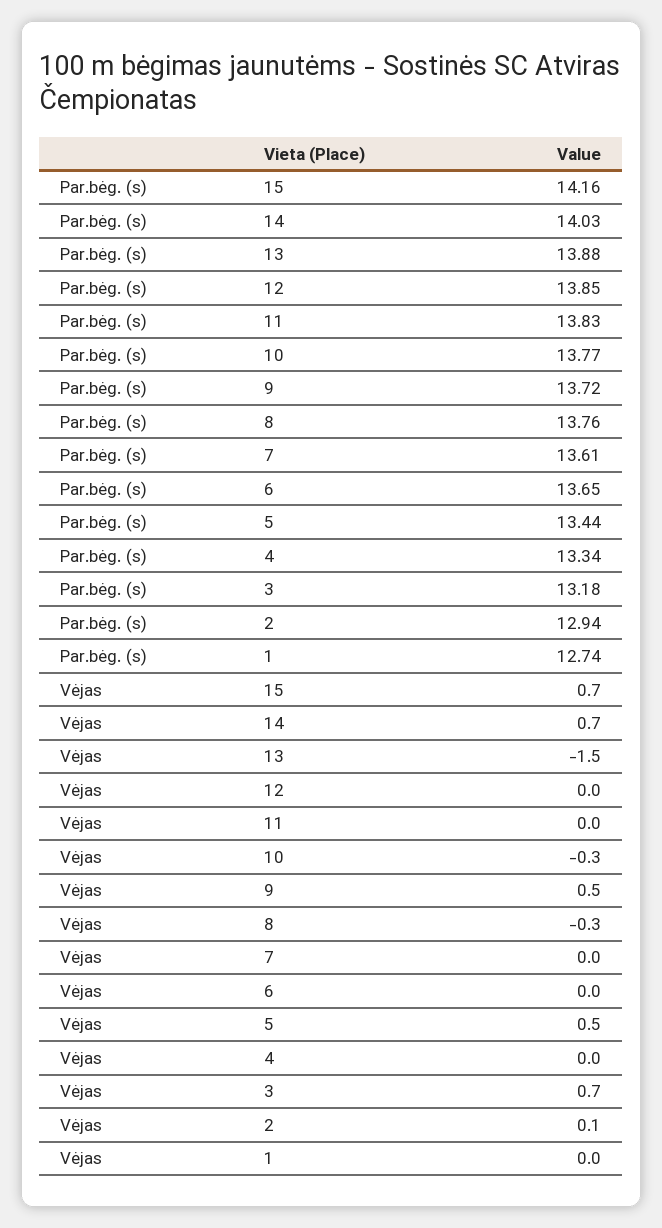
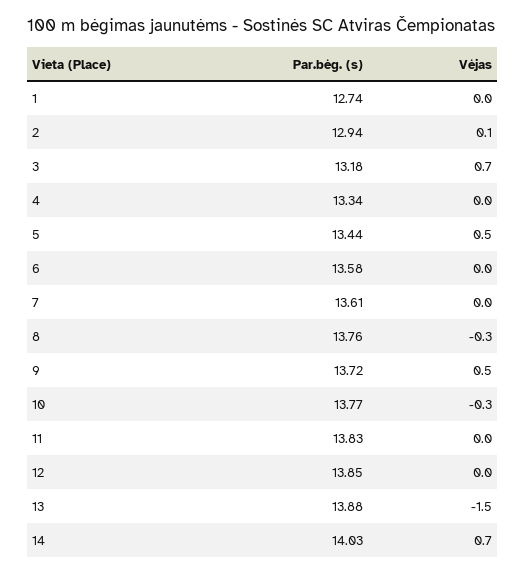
  {
    "Par.bėg. (s)": {
-     "15": 14.16,
      "14": 14.03,
      "13": 13.88,
      "12": 13.85,
      "11": 13.83,
      "10": 13.77,
      "9": 13.72,
      "8": 13.76,
      "7": 13.61,
-     "6": 13.65,
+     "6": 13.58,
      "5": 13.44,
      "4": 13.34,
      "3": 13.18,
      "2": 12.94,
      "1": 12.74
    },
    "Vėjas": {
-     "15": 0.7,
      "14": 0.7,
      "13": -1.5,
      "12": 0,
      "11": 0,
      "10": -0.3,
      "9": 0.5,
      "8": -0.3,
      "7": 0,
      "6": 0,
      "5": 0.5,
      "4": 0,
      "3": 0.7,
      "2": 0.1,
      "1": 0
    }
  }

